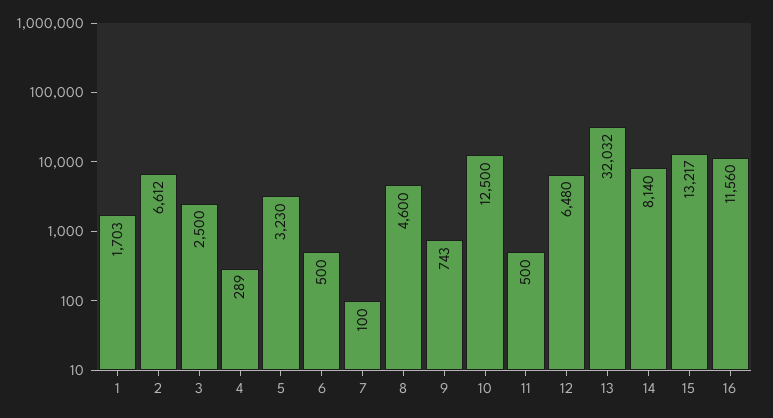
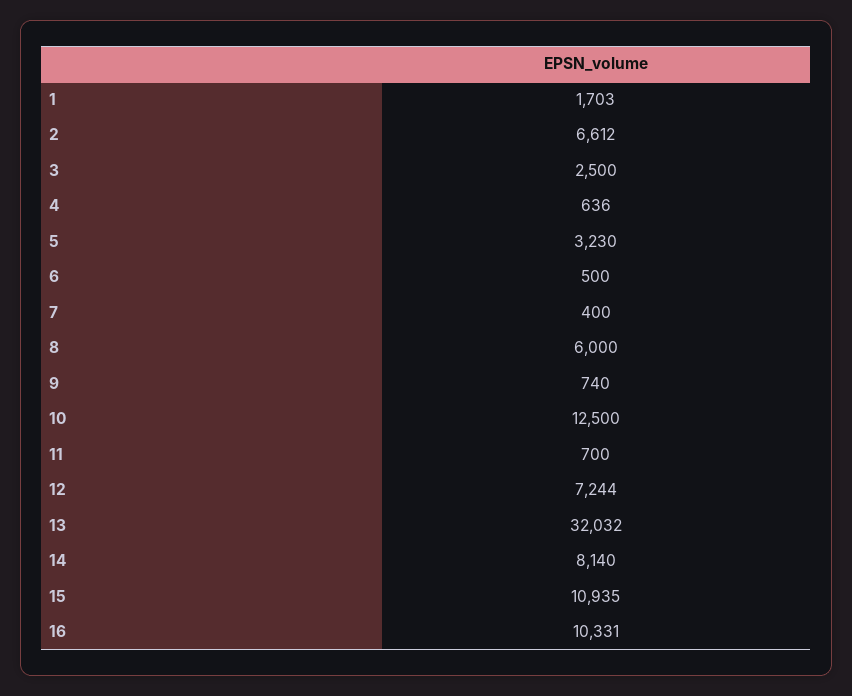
  {
    "1": 1703,
    "2": 6612,
    "3": 2500,
-   "4": 289,
+   "4": 636,
    "5": 3230,
    "6": 500,
-   "7": 100,
+   "7": 400,
-   "8": 4600,
+   "8": 6000,
-   "9": 743,
+   "9": 740,
    "10": 12500,
-   "11": 500,
+   "11": 700,
-   "12": 6480,
+   "12": 7244,
    "13": 32032,
    "14": 8140,
-   "15": 13217,
+   "15": 10935,
-   "16": 11560
+   "16": 10331
  }

